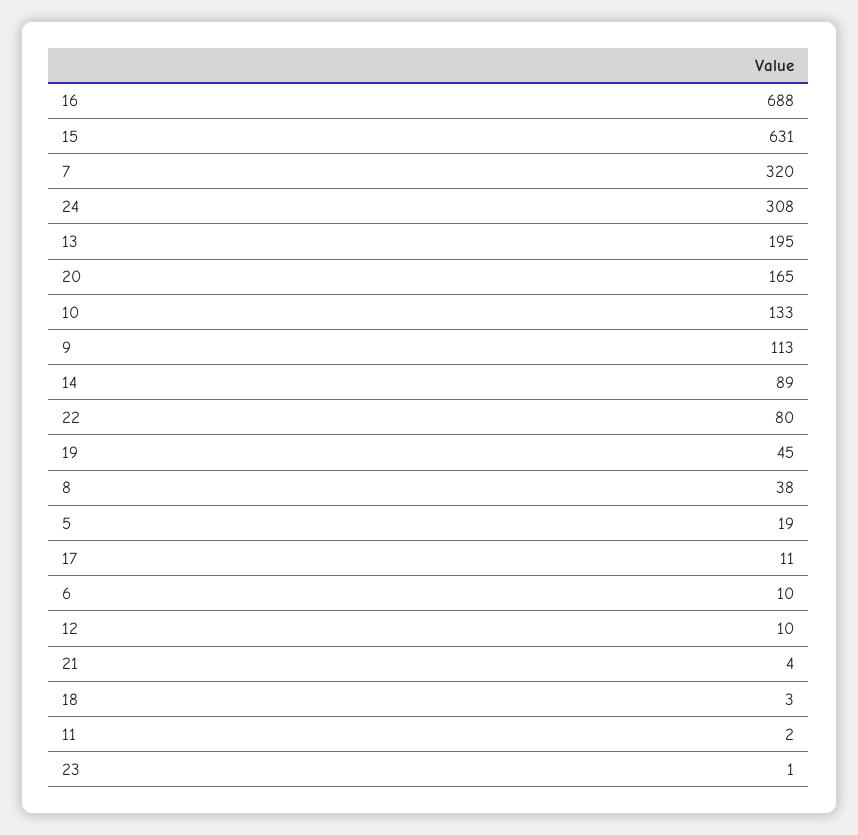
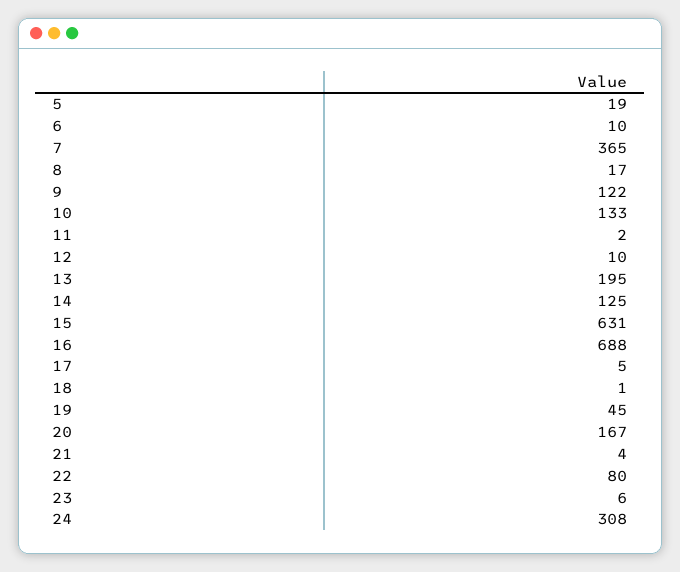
  {
    "16": 688,
    "15": 631,
-   "7": 320,
+   "7": 365,
    "24": 308,
    "13": 195,
-   "20": 165,
+   "20": 167,
    "10": 133,
-   "9": 113,
+   "9": 122,
-   "14": 89,
+   "14": 125,
    "22": 80,
    "19": 45,
-   "8": 38,
+   "8": 17,
    "5": 19,
-   "17": 11,
+   "17": 5,
    "6": 10,
    "12": 10,
    "21": 4,
-   "18": 3,
+   "18": 1,
    "11": 2,
-   "23": 1
+   "23": 6
  }

